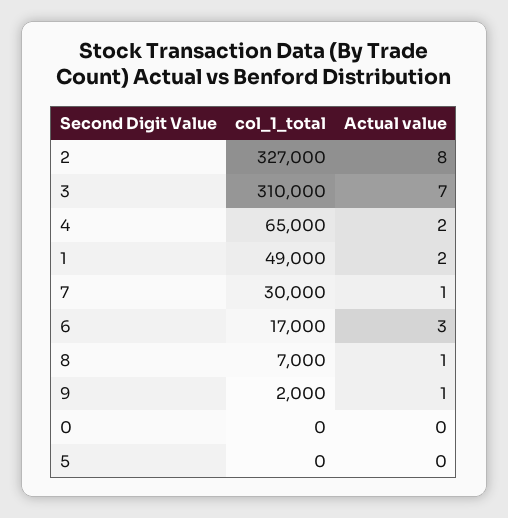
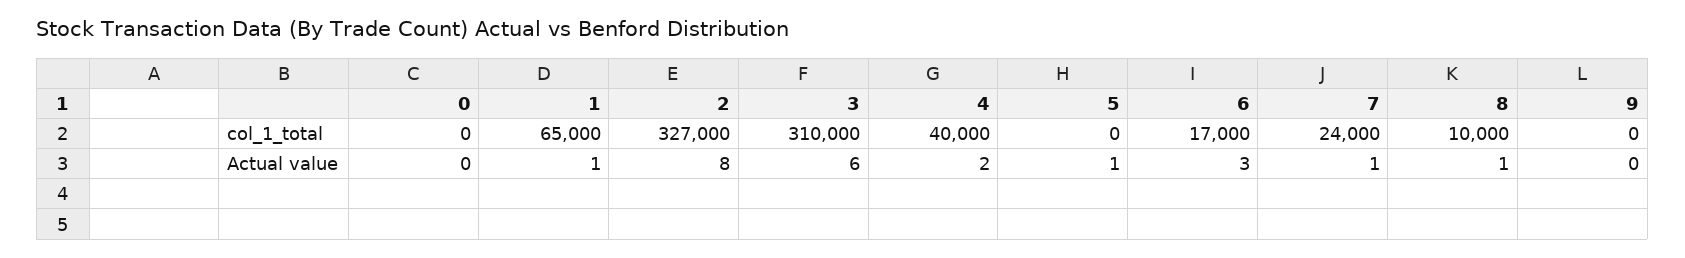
  {
    "col_1_total": {
      "2": 327000,
      "3": 310000,
-     "4": 65000,
+     "4": 40000,
-     "1": 49000,
+     "1": 65000,
-     "7": 30000,
+     "7": 24000,
      "6": 17000,
-     "8": 7000,
+     "8": 10000,
-     "9": 2000,
+     "9": 0,
      "0": 0,
      "5": 0
    },
    "Actual value": {
      "2": 8,
-     "3": 7,
+     "3": 6,
      "4": 2,
-     "1": 2,
+     "1": 1,
      "7": 1,
      "6": 3,
      "8": 1,
-     "9": 1,
+     "9": 0,
      "0": 0,
-     "5": 0
+     "5": 1
    }
  }

